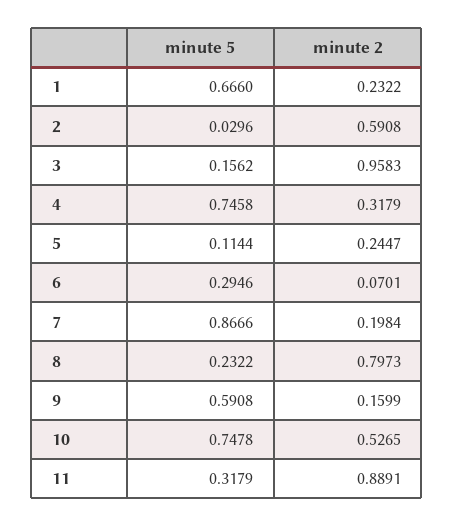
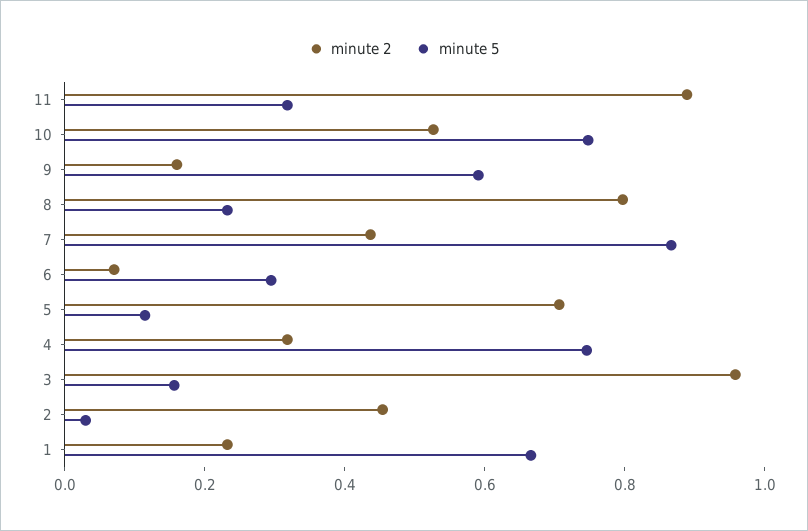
  {
    "minute 5": {
      "1": 0.666,
      "2": 0.0296,
      "3": 0.1562,
      "4": 0.7458,
      "5": 0.1144,
      "6": 0.2946,
      "7": 0.8666,
      "8": 0.2322,
      "9": 0.5908,
      "10": 0.7478,
      "11": 0.3179
    },
    "minute 2": {
      "1": 0.2322,
-     "2": 0.5908,
+     "2": 0.45,
      "3": 0.9583,
      "4": 0.3179,
-     "5": 0.2447,
+     "5": 0.7,
      "6": 0.0701,
-     "7": 0.1984,
+     "7": 0.45,
      "8": 0.7973,
      "9": 0.1599,
      "10": 0.5265,
      "11": 0.8891
    }
  }

